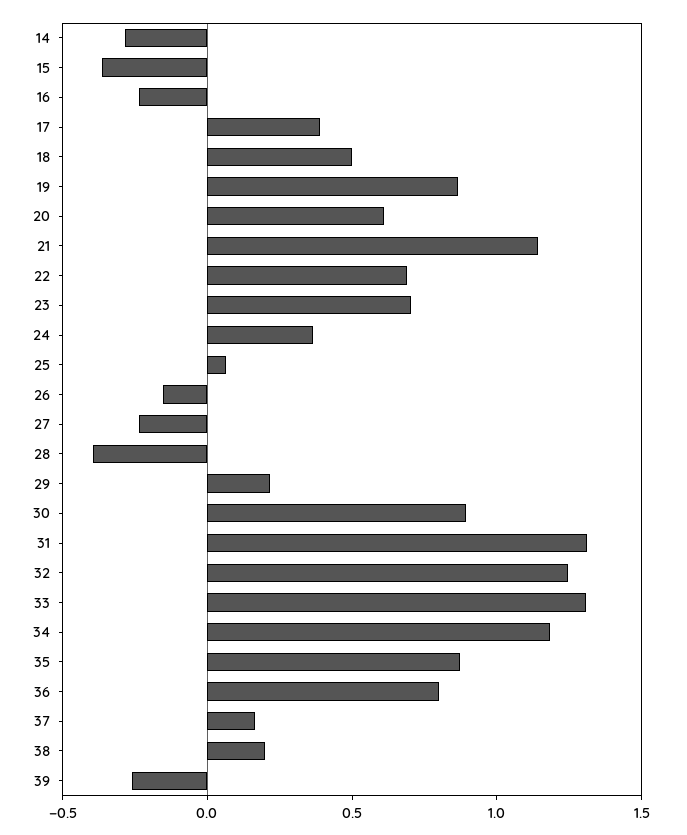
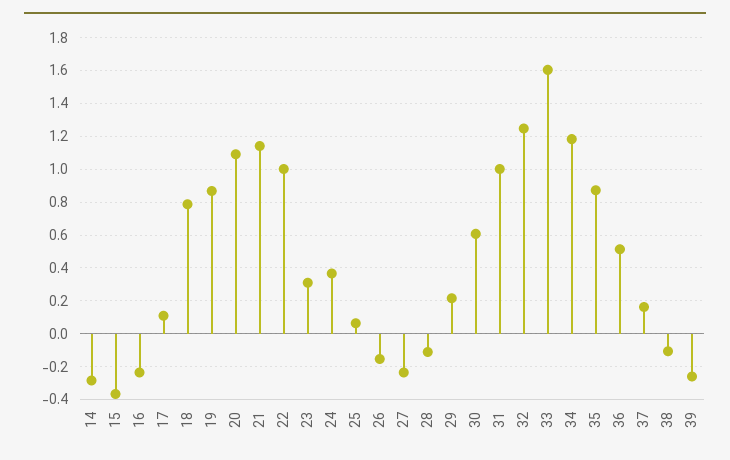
  {
    "14": -0.3,
    "15": -0.35,
    "16": -0.25,
-   "17": 0.4,
+   "17": 0.1,
-   "18": 0.5,
+   "18": 0.8,
    "19": 0.85,
-   "20": 0.6,
+   "20": 1.1,
    "21": 1.15,
-   "22": 0.7,
+   "22": 1,
-   "23": 0.7,
+   "23": 0.3,
    "24": 0.35,
    "25": 0.05,
    "26": -0.15,
    "27": -0.25,
-   "28": -0.4,
+   "28": -0.1,
    "29": 0.2,
-   "30": 0.9,
+   "30": 0.6,
-   "31": 1.3,
+   "31": 1,
    "32": 1.25,
-   "33": 1.3,
+   "33": 1.6,
    "34": 1.2,
    "35": 0.85,
-   "36": 0.8,
+   "36": 0.5,
    "37": 0.15,
-   "38": 0.2,
+   "38": -0.1,
    "39": -0.25
  }

